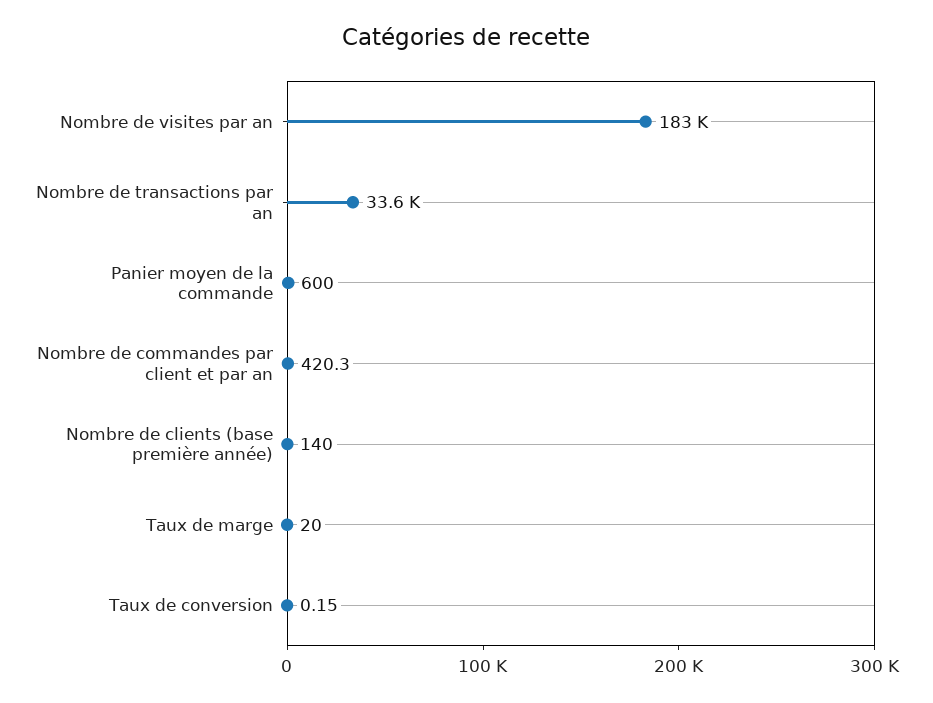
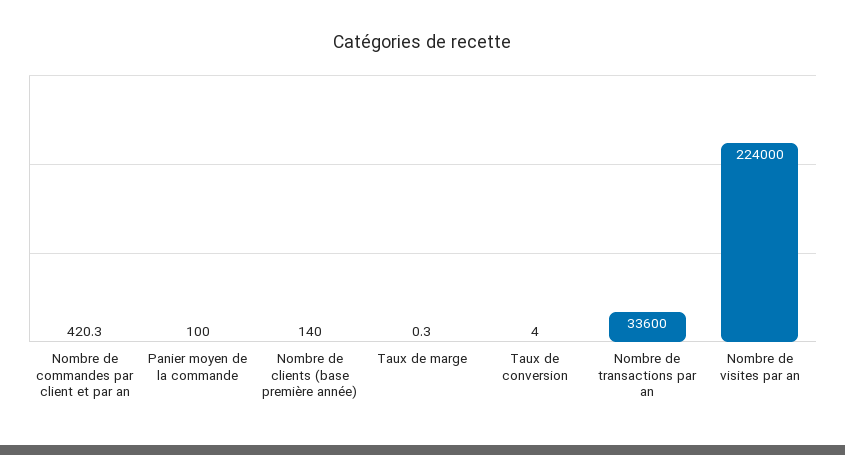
  {
-   "Nombre de visites par an": 183000,
+   "Nombre de visites par an": 224000,
    "Nombre de transactions par an": 33600,
-   "Panier moyen de la commande": 600,
+   "Panier moyen de la commande": 100,
    "Nombre de commandes par client et par an": 420.3,
    "Nombre de clients (base première année)": 140,
-   "Taux de marge": 20,
+   "Taux de marge": 0.3,
-   "Taux de conversion": 0.15
+   "Taux de conversion": 4
  }

